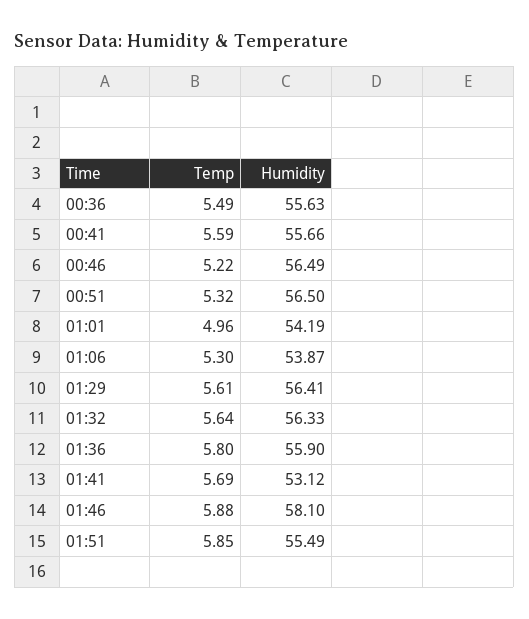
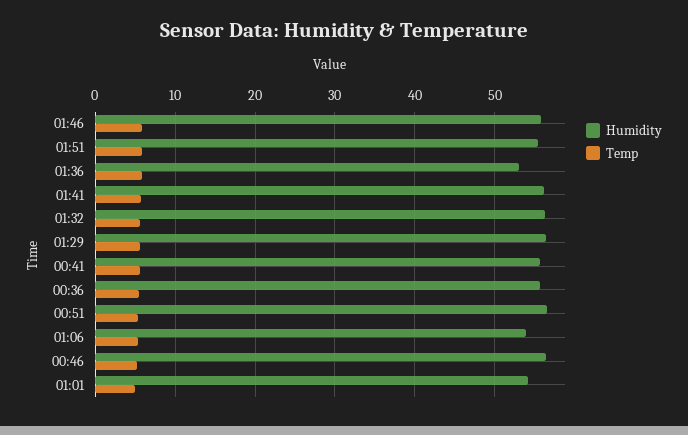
  {
    "Temp": {
      "00:36": 5.49,
      "00:41": 5.59,
      "00:46": 5.22,
      "00:51": 5.32,
      "01:01": 4.96,
      "01:06": 5.3,
      "01:29": 5.61,
      "01:32": 5.64,
      "01:36": 5.8,
      "01:41": 5.69,
      "01:46": 5.88,
      "01:51": 5.85
    },
    "Humidity": {
      "00:36": 55.63,
      "00:41": 55.66,
      "00:46": 56.49,
      "00:51": 56.5,
      "01:01": 54.19,
      "01:06": 53.87,
      "01:29": 56.41,
      "01:32": 56.33,
-     "01:36": 55.9,
+     "01:36": 53,
-     "01:41": 53.12,
+     "01:41": 56,
-     "01:46": 58.1,
+     "01:46": 56,
      "01:51": 55.49
    }
  }

